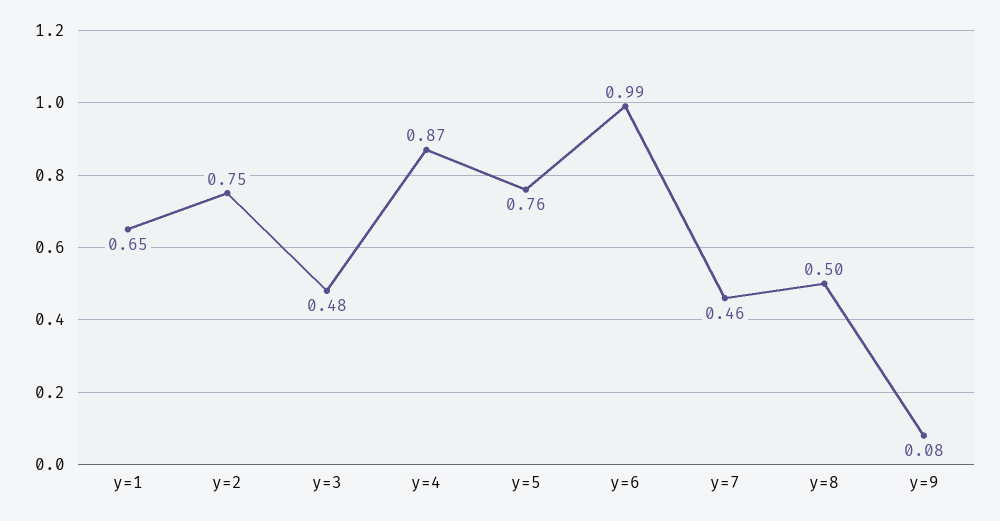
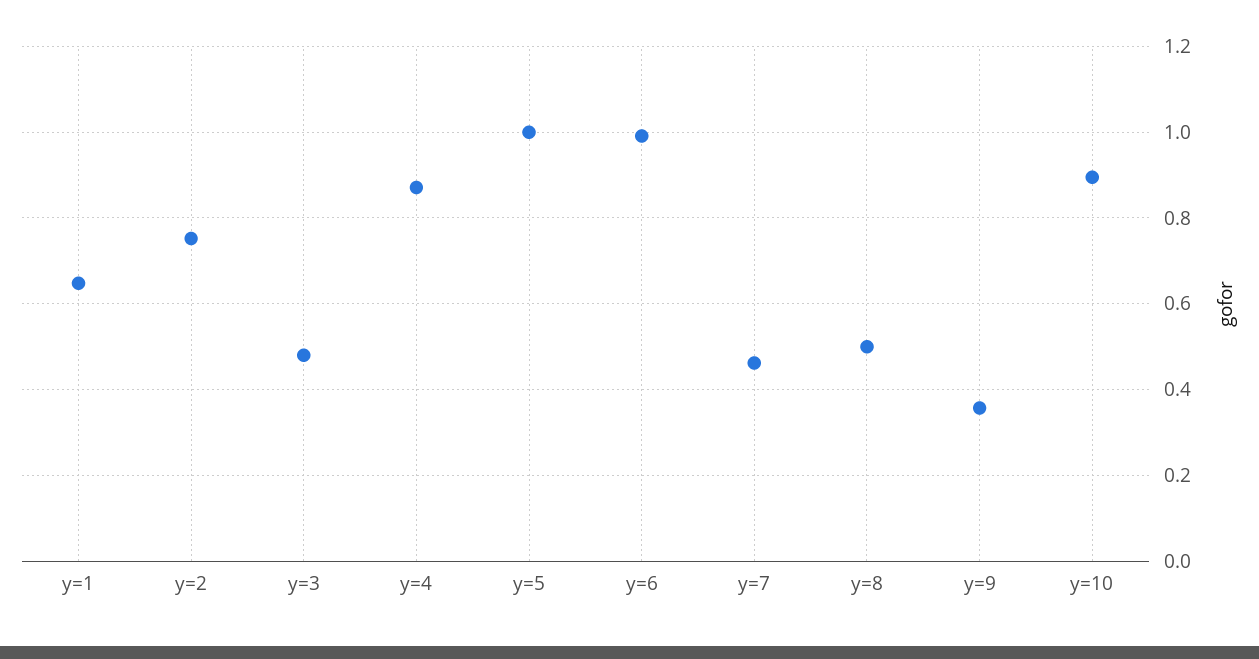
  {
    "y=1": 0.65,
    "y=2": 0.75,
    "y=3": 0.48,
    "y=4": 0.87,
-   "y=5": 0.76,
+   "y=5": 1,
    "y=6": 0.99,
    "y=7": 0.46,
    "y=8": 0.5,
-   "y=9": 0.08
+   "y=9": 0.36,
+   "y=10": 0.9
  }

